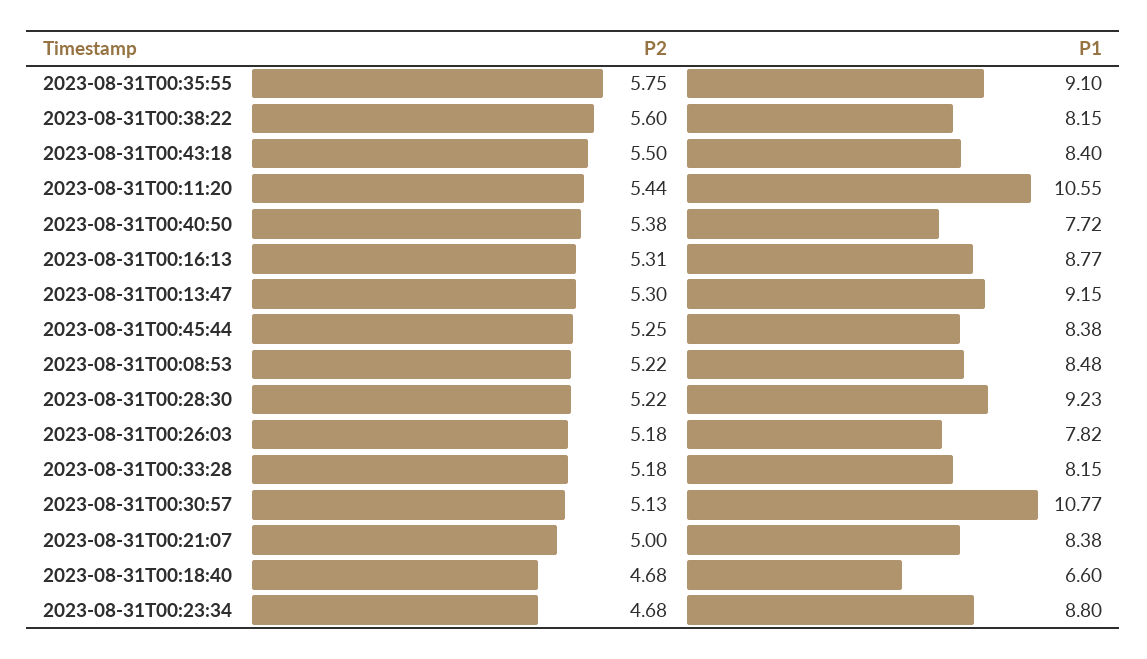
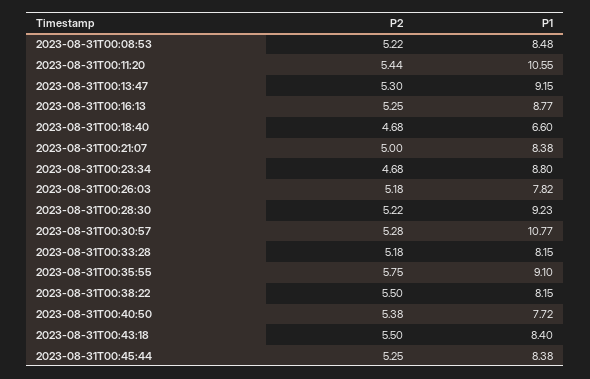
  {
    "P2": {
      "2023-08-31T00:35:55": 5.75,
-     "2023-08-31T00:38:22": 5.6,
+     "2023-08-31T00:38:22": 5.5,
      "2023-08-31T00:43:18": 5.5,
      "2023-08-31T00:11:20": 5.44,
      "2023-08-31T00:40:50": 5.38,
-     "2023-08-31T00:16:13": 5.31,
+     "2023-08-31T00:16:13": 5.25,
      "2023-08-31T00:13:47": 5.3,
      "2023-08-31T00:45:44": 5.25,
      "2023-08-31T00:08:53": 5.22,
      "2023-08-31T00:28:30": 5.22,
      "2023-08-31T00:26:03": 5.18,
      "2023-08-31T00:33:28": 5.18,
-     "2023-08-31T00:30:57": 5.13,
+     "2023-08-31T00:30:57": 5.28,
      "2023-08-31T00:21:07": 5,
      "2023-08-31T00:18:40": 4.68,
      "2023-08-31T00:23:34": 4.68
    },
    "P1": {
      "2023-08-31T00:35:55": 9.1,
      "2023-08-31T00:38:22": 8.15,
      "2023-08-31T00:43:18": 8.4,
      "2023-08-31T00:11:20": 10.55,
      "2023-08-31T00:40:50": 7.72,
      "2023-08-31T00:16:13": 8.77,
      "2023-08-31T00:13:47": 9.15,
      "2023-08-31T00:45:44": 8.38,
      "2023-08-31T00:08:53": 8.48,
      "2023-08-31T00:28:30": 9.23,
      "2023-08-31T00:26:03": 7.82,
      "2023-08-31T00:33:28": 8.15,
      "2023-08-31T00:30:57": 10.77,
      "2023-08-31T00:21:07": 8.38,
      "2023-08-31T00:18:40": 6.6,
      "2023-08-31T00:23:34": 8.8
    }
  }

